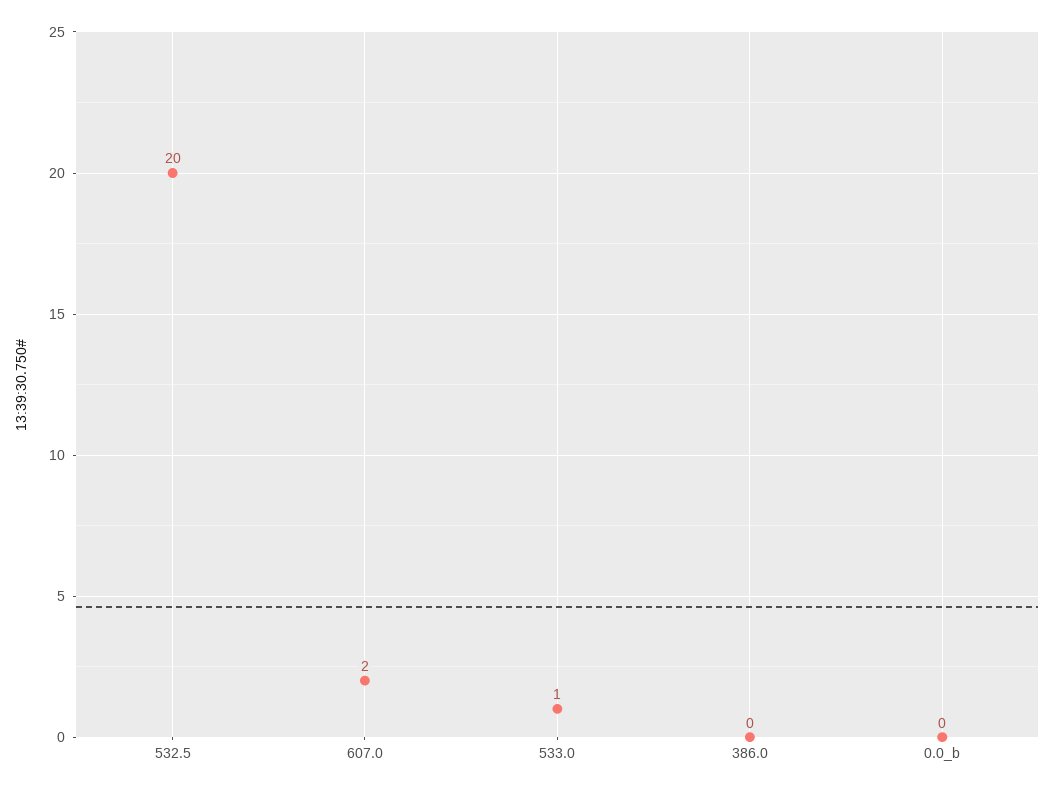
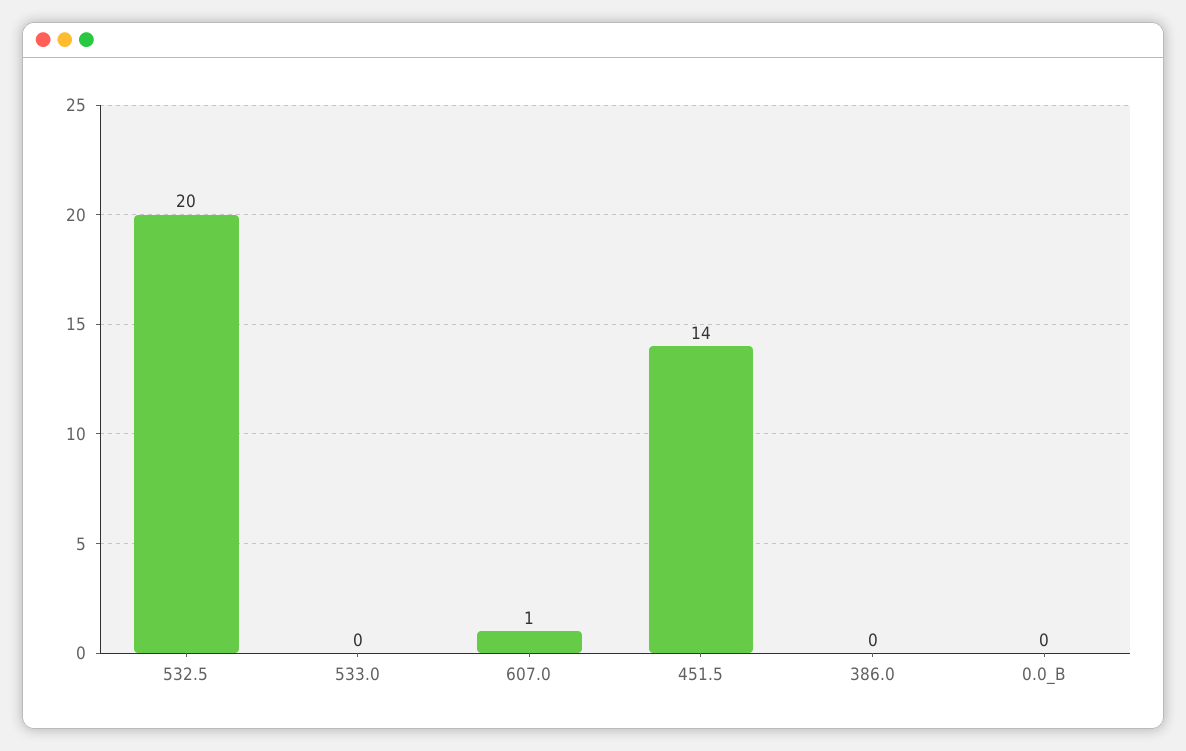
  {
    "532.5": 20,
-   "607.0": 2,
+   "607.0": 1,
-   "533.0": 1,
+   "533.0": 0,
    "386.0": 0,
-   "0.0_b": 0
+   "0.0_b": 0,
+   "451.5": 14
  }

